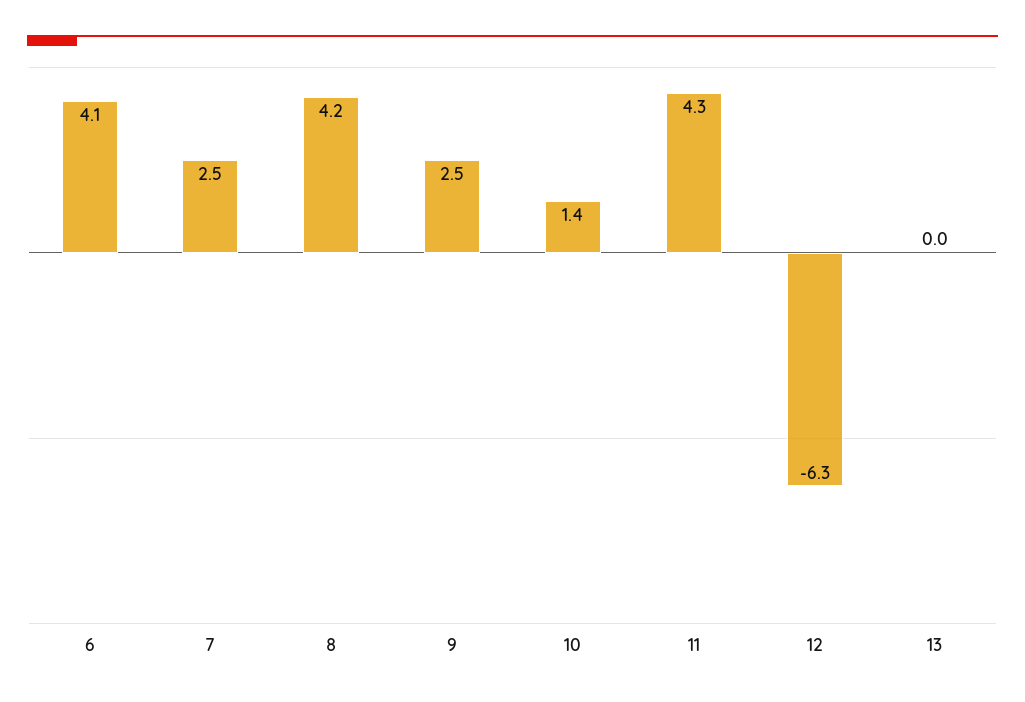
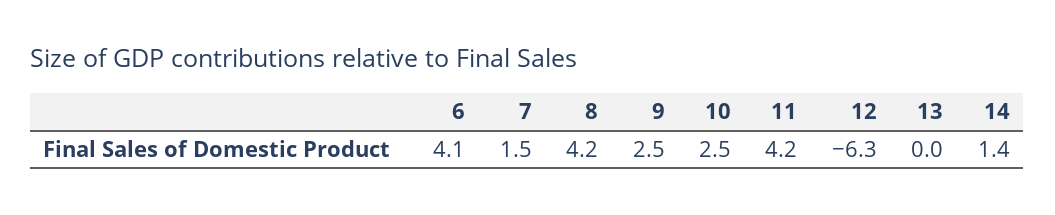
  {
    "6": 4.1,
-   "7": 2.5,
+   "7": 1.5,
    "8": 4.2,
    "9": 2.5,
-   "10": 1.4,
+   "10": 2.5,
-   "11": 4.3,
+   "11": 4.2,
    "12": -6.3,
-   "13": 0
+   "13": 0,
+   "14": 1.4
  }

